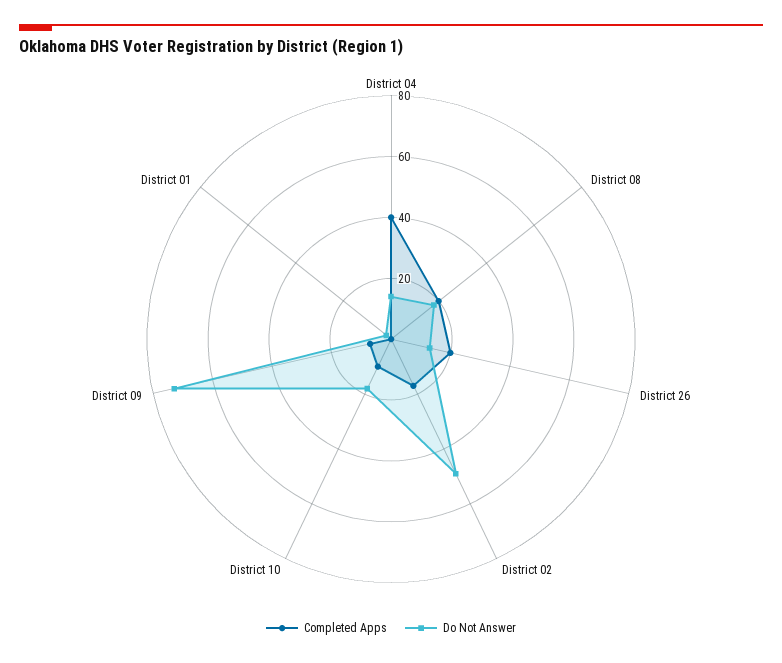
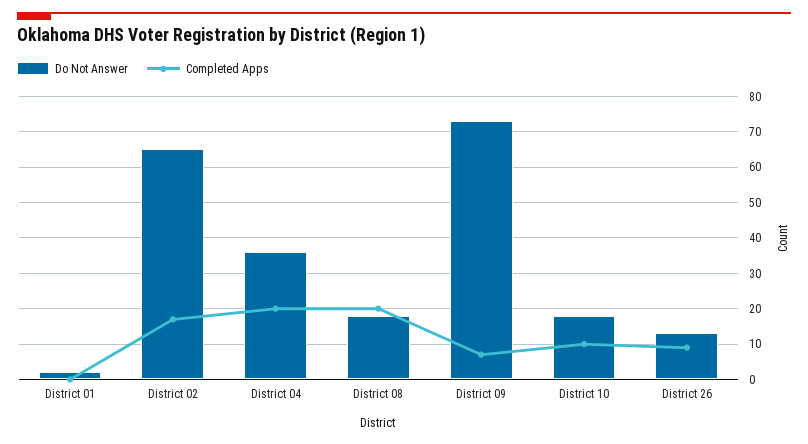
  {
    "Completed Apps": {
-     "District 04": 40,
+     "District 04": 20,
      "District 08": 20,
-     "District 26": 20,
+     "District 26": 10,
      "District 02": 15,
      "District 10": 10,
      "District 09": 5,
      "District 01": 0
    },
    "Do Not Answer": {
-     "District 04": 15,
+     "District 04": 35,
      "District 08": 20,
      "District 26": 15,
-     "District 02": 50,
+     "District 02": 65,
      "District 10": 20,
      "District 09": 75,
      "District 01": 0
    }
  }

